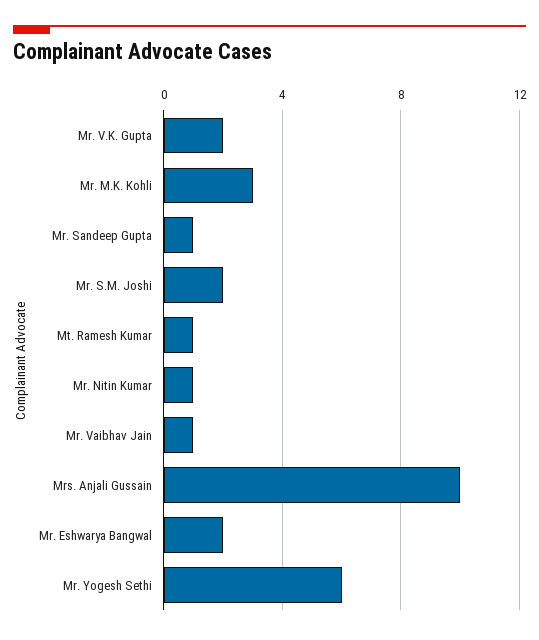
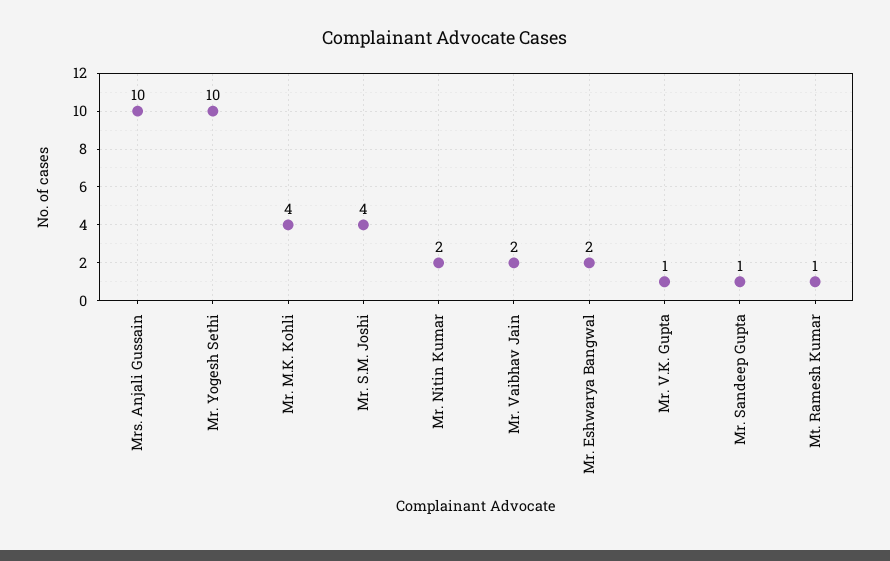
  {
-   "Mr. V.K. Gupta": 2,
+   "Mr. V.K. Gupta": 1,
-   "Mr. M.K. Kohli": 3,
+   "Mr. M.K. Kohli": 4,
    "Mr. Sandeep Gupta": 1,
-   "Mr. S.M. Joshi": 2,
+   "Mr. S.M. Joshi": 4,
    "Mt. Ramesh Kumar": 1,
-   "Mr. Nitin Kumar": 1,
+   "Mr. Nitin Kumar": 2,
-   "Mr. Vaibhav Jain": 1,
+   "Mr. Vaibhav Jain": 2,
    "Mrs. Anjali Gussain": 10,
    "Mr. Eshwarya Bangwal": 2,
-   "Mr. Yogesh Sethi": 6
+   "Mr. Yogesh Sethi": 10
  }

